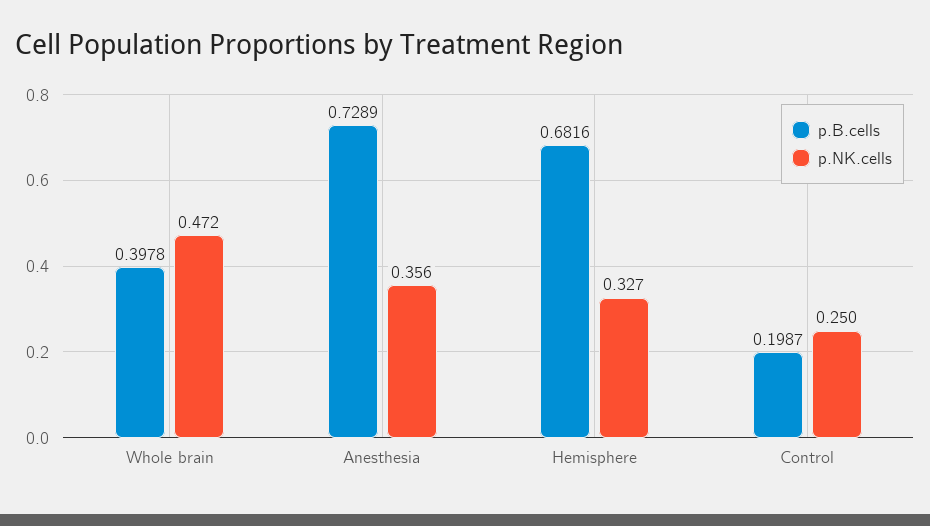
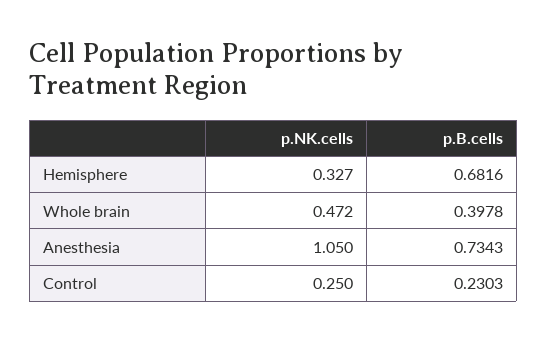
  {
    "p.B.cells": {
      "Whole brain": 0.3978,
-     "Anesthesia": 0.7289,
+     "Anesthesia": 0.7343,
      "Hemisphere": 0.6816,
-     "Control": 0.1987
+     "Control": 0.2303
    },
    "p.NK.cells": {
      "Whole brain": 0.472,
-     "Anesthesia": 0.356,
+     "Anesthesia": 1.05,
      "Hemisphere": 0.327,
      "Control": 0.25
    }
  }

